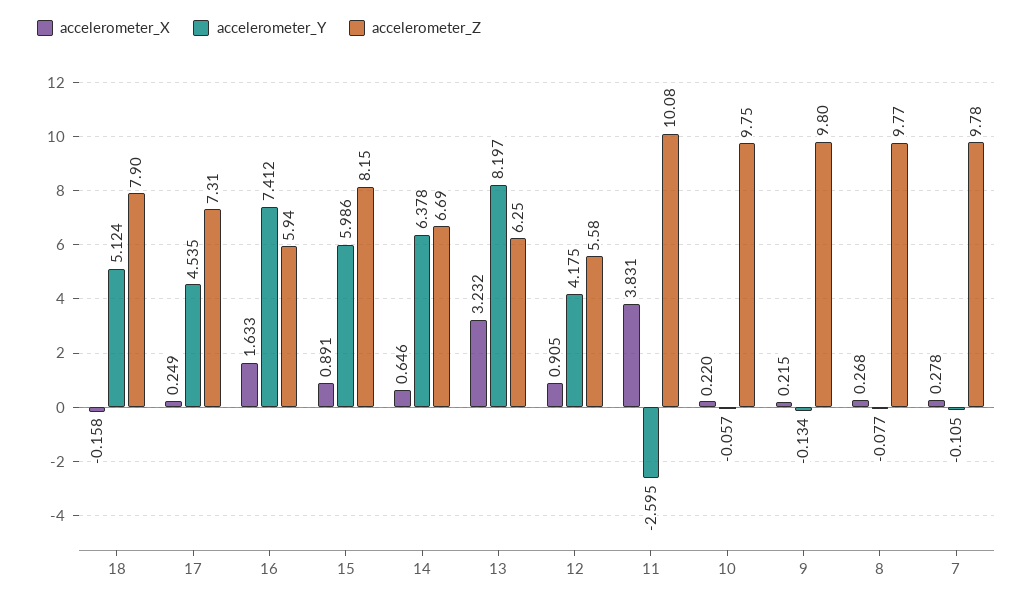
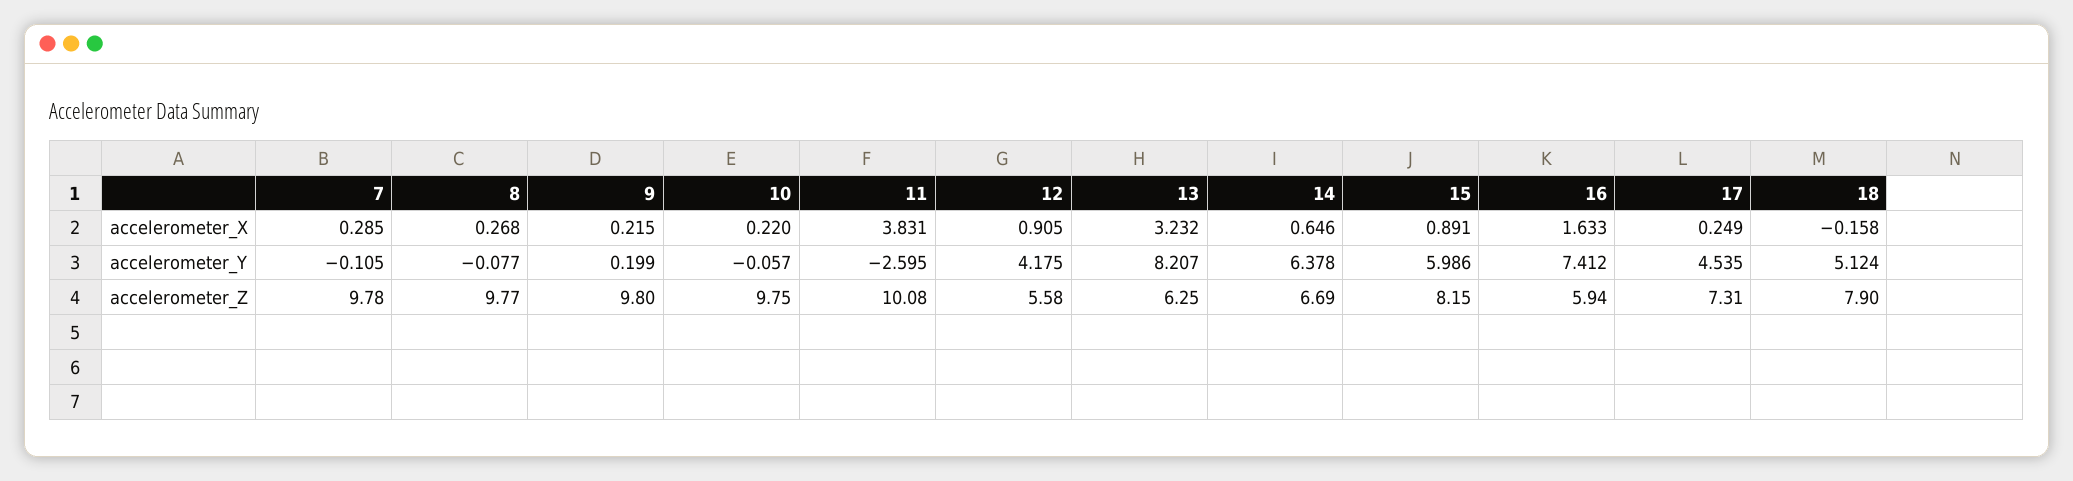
  {
    "accelerometer_X": {
      "18": -0.158,
      "17": 0.249,
      "16": 1.633,
      "15": 0.891,
      "14": 0.646,
      "13": 3.232,
      "12": 0.905,
      "11": 3.831,
      "10": 0.22,
      "9": 0.215,
      "8": 0.268,
-     "7": 0.278
+     "7": 0.285
    },
    "accelerometer_Y": {
      "18": 5.124,
      "17": 4.535,
      "16": 7.412,
      "15": 5.986,
      "14": 6.378,
-     "13": 8.197,
+     "13": 8.207,
      "12": 4.175,
      "11": -2.595,
      "10": -0.057,
-     "9": -0.134,
+     "9": 0.199,
      "8": -0.077,
      "7": -0.105
    },
    "accelerometer_Z": {
      "18": 7.9,
      "17": 7.31,
      "16": 5.94,
      "15": 8.15,
      "14": 6.69,
      "13": 6.25,
      "12": 5.58,
      "11": 10.08,
      "10": 9.75,
      "9": 9.8,
      "8": 9.77,
      "7": 9.78
    }
  }

